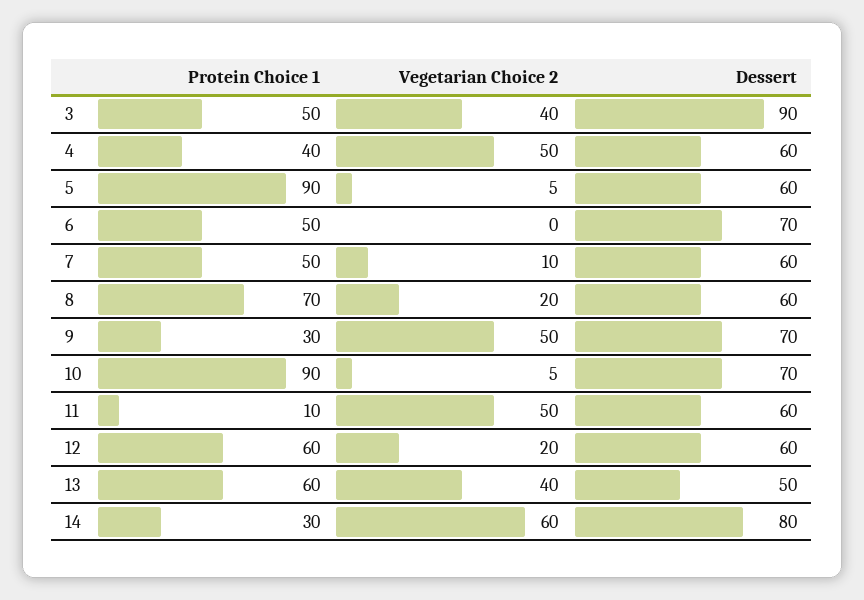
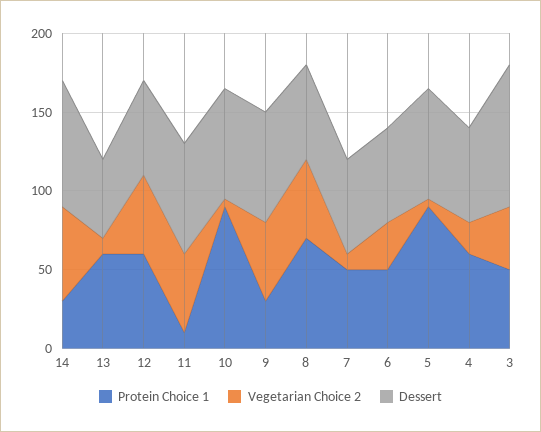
  {
    "Protein Choice 1": {
      "3": 50,
-     "4": 40,
+     "4": 60,
      "5": 90,
      "6": 50,
      "7": 50,
      "8": 70,
      "9": 30,
      "10": 90,
      "11": 10,
      "12": 60,
      "13": 60,
      "14": 30
    },
    "Vegetarian Choice 2": {
      "3": 40,
-     "4": 50,
+     "4": 20,
      "5": 5,
-     "6": 0,
+     "6": 30,
      "7": 10,
-     "8": 20,
+     "8": 50,
      "9": 50,
      "10": 5,
      "11": 50,
-     "12": 20,
+     "12": 50,
-     "13": 40,
+     "13": 10,
      "14": 60
    },
    "Dessert": {
      "3": 90,
      "4": 60,
-     "5": 60,
+     "5": 70,
-     "6": 70,
+     "6": 60,
      "7": 60,
      "8": 60,
      "9": 70,
      "10": 70,
-     "11": 60,
+     "11": 70,
      "12": 60,
      "13": 50,
      "14": 80
    }
  }

